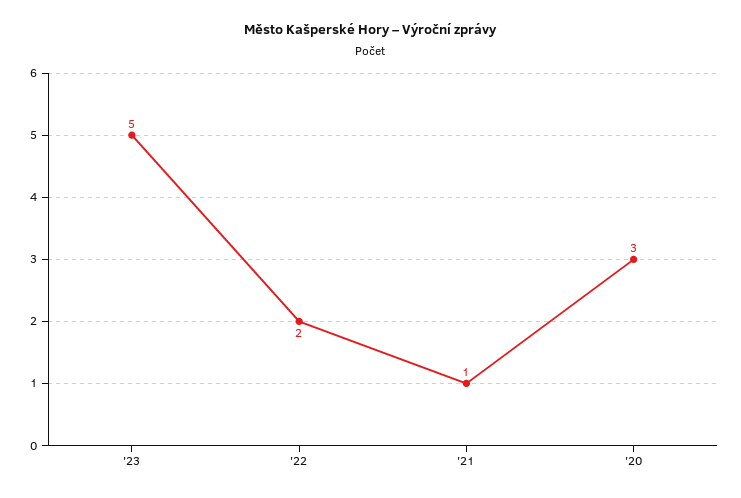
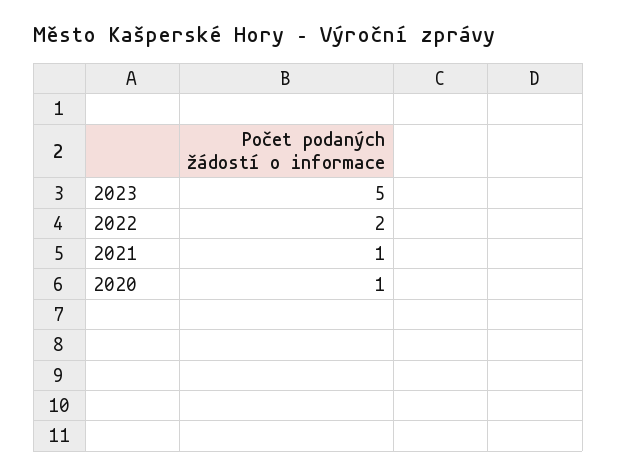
  {
    "'23": 5,
    "'22": 2,
    "'21": 1,
-   "'20": 3
+   "'20": 1
  }

